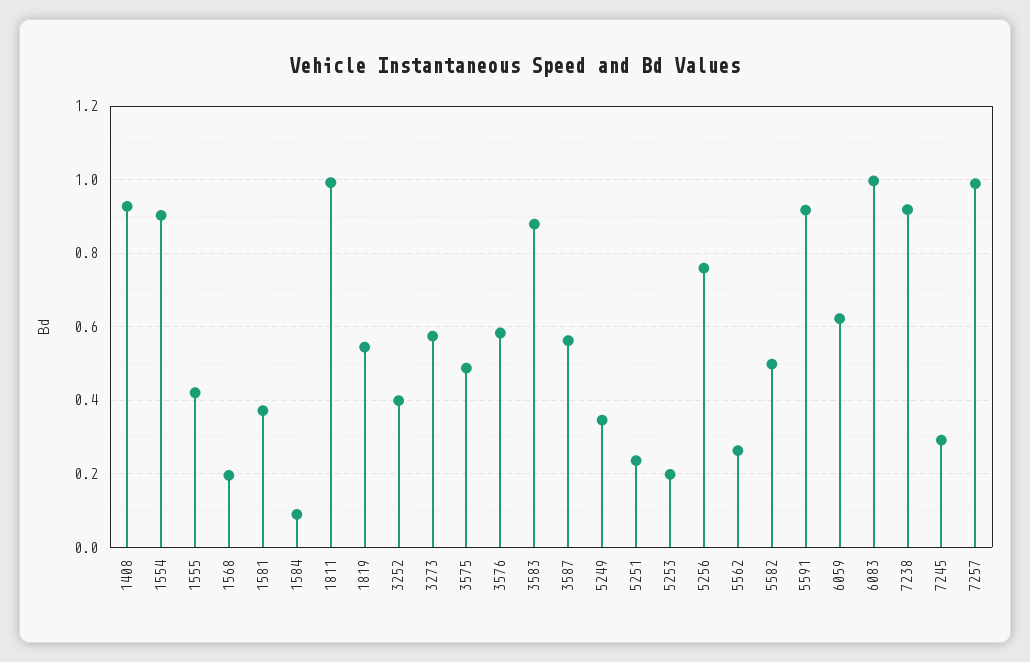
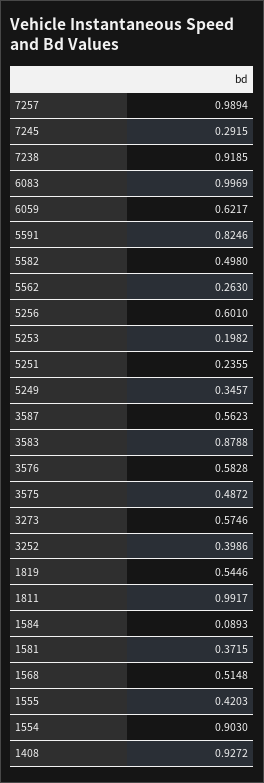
  {
    "1408": 0.9272,
    "1554": 0.903,
    "1555": 0.4203,
-   "1568": 0.2,
+   "1568": 0.5148,
    "1581": 0.3715,
    "1584": 0.0893,
    "1811": 0.9917,
    "1819": 0.5446,
    "3252": 0.3986,
    "3273": 0.5746,
    "3575": 0.4872,
    "3576": 0.5828,
    "3583": 0.8788,
    "3587": 0.5623,
    "5249": 0.3457,
    "5251": 0.2355,
    "5253": 0.1982,
-   "5256": 0.76,
+   "5256": 0.601,
    "5562": 0.263,
    "5582": 0.498,
-   "5591": 0.92,
+   "5591": 0.8246,
    "6059": 0.6217,
    "6083": 0.9969,
    "7238": 0.9185,
    "7245": 0.2915,
    "7257": 0.9894
  }

